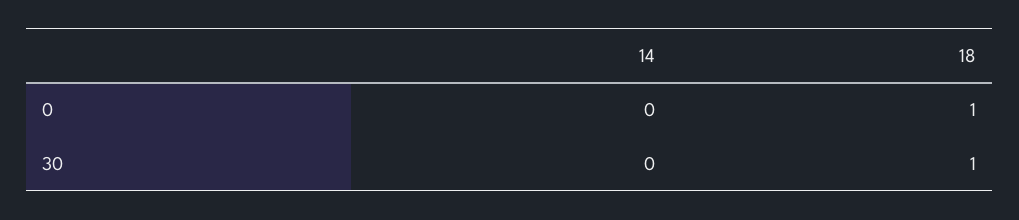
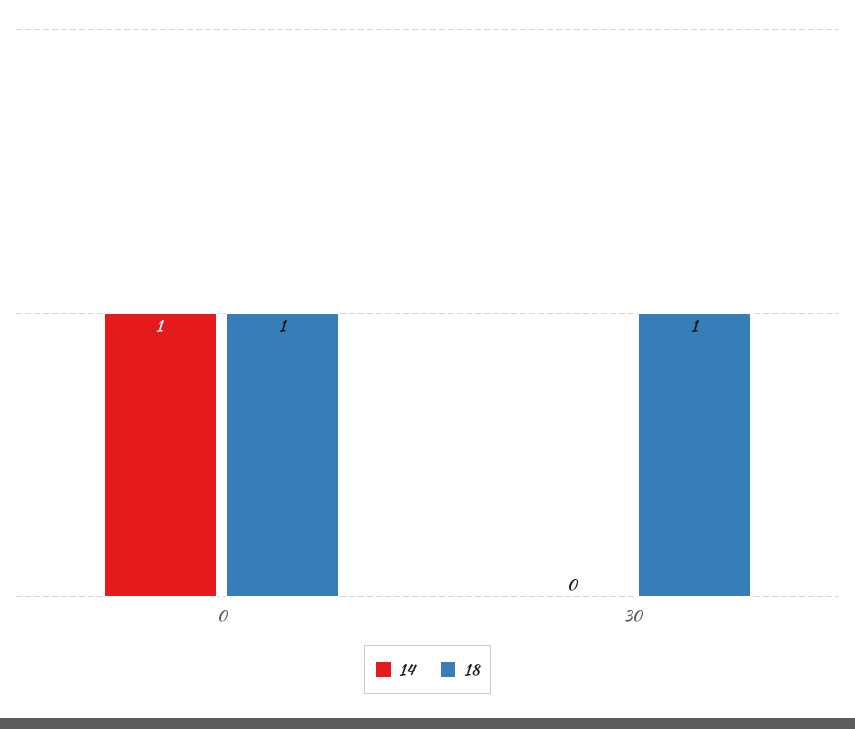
  {
    "14": {
-     "0": 0,
+     "0": 1,
      "30": 0
    },
    "18": {
      "0": 1,
      "30": 1
    }
  }

